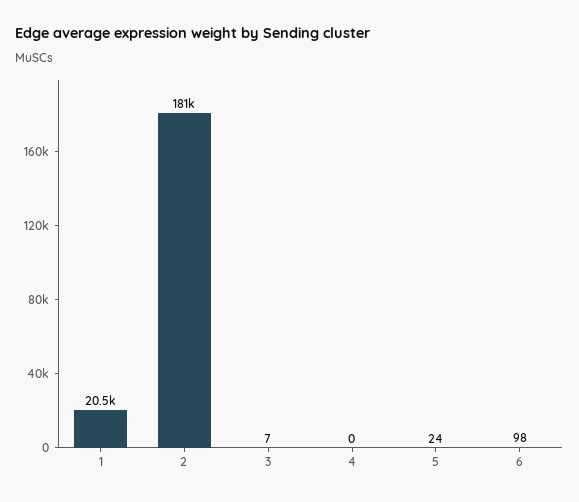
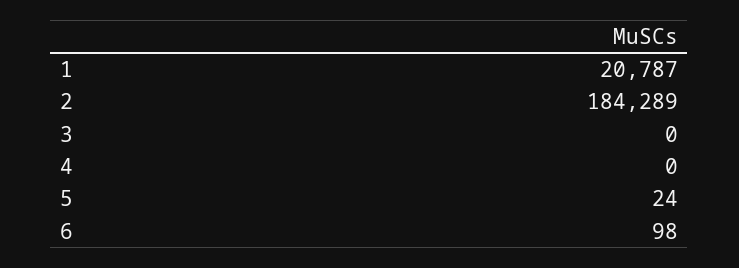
  {
-   "1": 20500,
+   "1": 20787,
-   "2": 181000,
+   "2": 184289,
-   "3": 7,
+   "3": 0,
    "4": 0,
    "5": 24,
    "6": 98
  }

